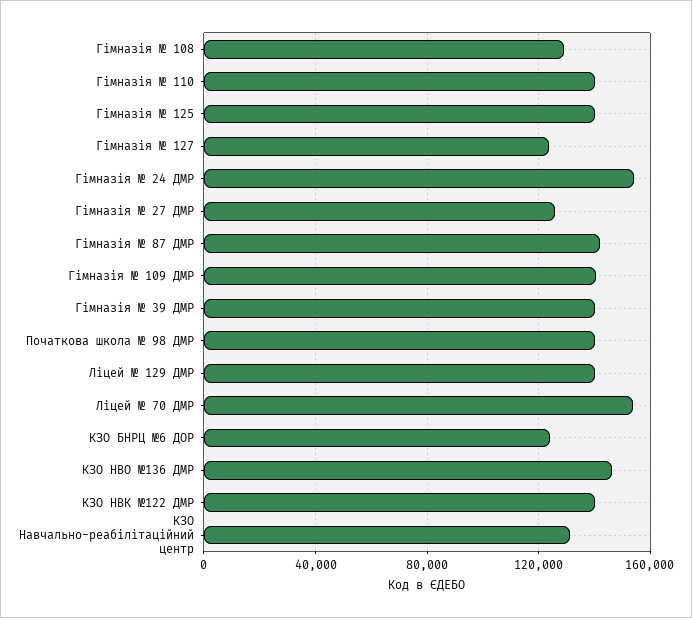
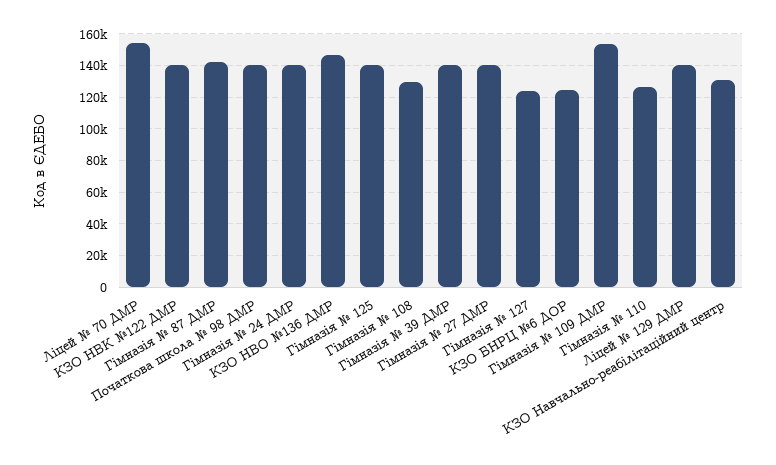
  {
    "Гімназія № 108": 130000,
-   "Гімназія № 110": 140000,
+   "Гімназія № 110": 125000,
    "Гімназія № 125": 140000,
    "Гімназія № 127": 125000,
-   "Гімназія № 24 ДМР": 155000,
+   "Гімназія № 24 ДМР": 140000,
-   "Гімназія № 27 ДМР": 125000,
+   "Гімназія № 27 ДМР": 140000,
    "Гімназія № 87 ДМР": 140000,
-   "Гімназія № 109 ДМР": 140000,
+   "Гімназія № 109 ДМР": 155000,
    "Гімназія № 39 ДМР": 140000,
    "Початкова школа № 98 ДМР": 140000,
    "Ліцей № 129 ДМР": 140000,
    "Ліцей № 70 ДМР": 155000,
    "КЗО БНРЦ №6 ДОР": 125000,
    "КЗО НВО №136 ДМР": 145000,
    "КЗО НВК №122 ДМР": 140000,
    "КЗО Навчально-реабілітаційний центр": 130000
  }

